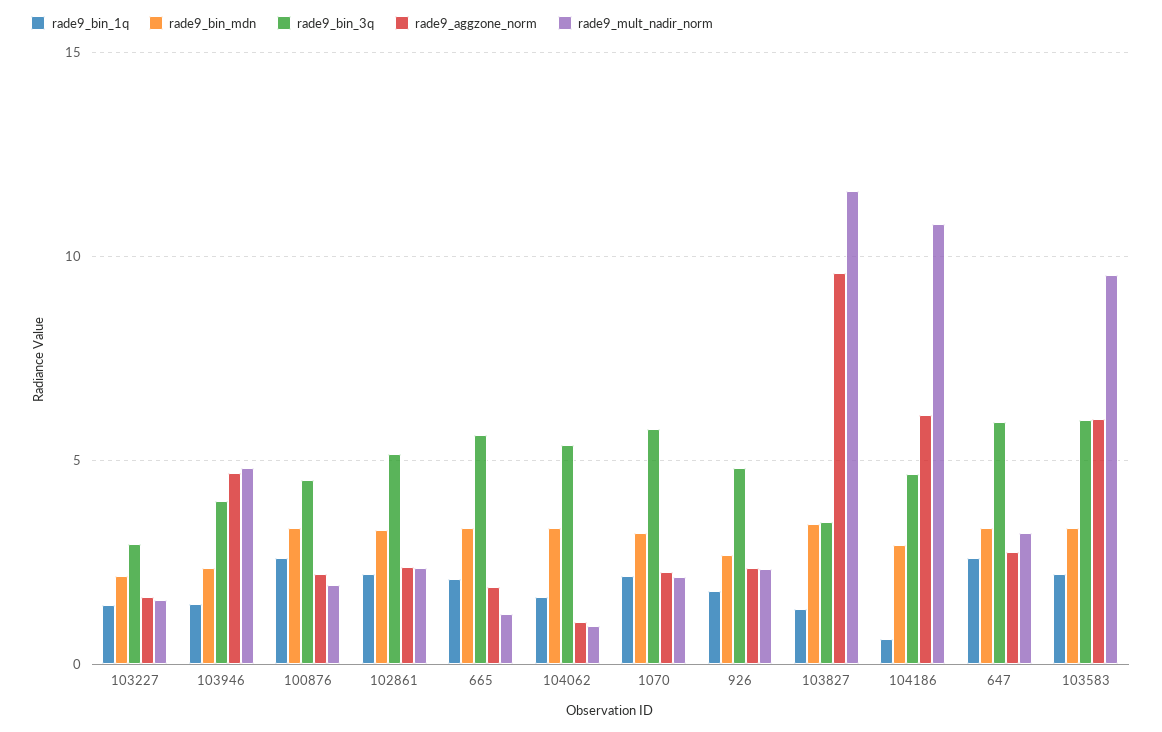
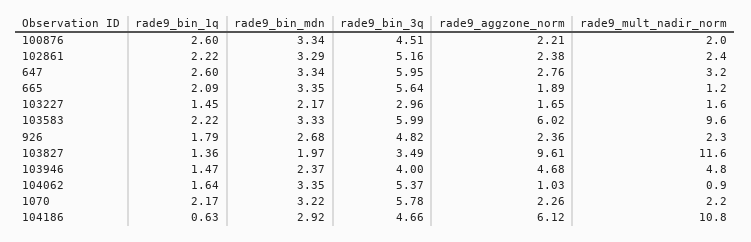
  {
    "rade9_bin_1q": {
      "103227": 1.45,
      "103946": 1.47,
      "100876": 2.6,
      "102861": 2.22,
      "665": 2.09,
      "104062": 1.64,
      "1070": 2.17,
      "926": 1.79,
      "103827": 1.36,
      "104186": 0.63,
      "647": 2.6,
      "103583": 2.22
    },
    "rade9_bin_mdn": {
      "103227": 2.17,
      "103946": 2.37,
      "100876": 3.34,
      "102861": 3.29,
      "665": 3.35,
      "104062": 3.35,
      "1070": 3.22,
      "926": 2.68,
-     "103827": 3.5,
+     "103827": 1.97,
      "104186": 2.92,
      "647": 3.34,
      "103583": 3.33
    },
    "rade9_bin_3q": {
      "103227": 2.96,
      "103946": 4,
      "100876": 4.51,
      "102861": 5.16,
      "665": 5.64,
      "104062": 5.37,
      "1070": 5.78,
      "926": 4.82,
      "103827": 3.49,
      "104186": 4.66,
      "647": 5.95,
      "103583": 5.99
    },
    "rade9_aggzone_norm": {
      "103227": 1.65,
      "103946": 4.68,
      "100876": 2.21,
      "102861": 2.38,
      "665": 1.89,
      "104062": 1.03,
      "1070": 2.26,
      "926": 2.36,
      "103827": 9.61,
      "104186": 6.12,
      "647": 2.76,
      "103583": 6.02
    },
    "rade9_mult_nadir_norm": {
      "103227": 1.6,
      "103946": 4.8,
      "100876": 2,
      "102861": 2.4,
      "665": 1.2,
      "104062": 0.9,
      "1070": 2.2,
      "926": 2.3,
      "103827": 11.6,
      "104186": 10.8,
      "647": 3.2,
      "103583": 9.6
    }
  }

